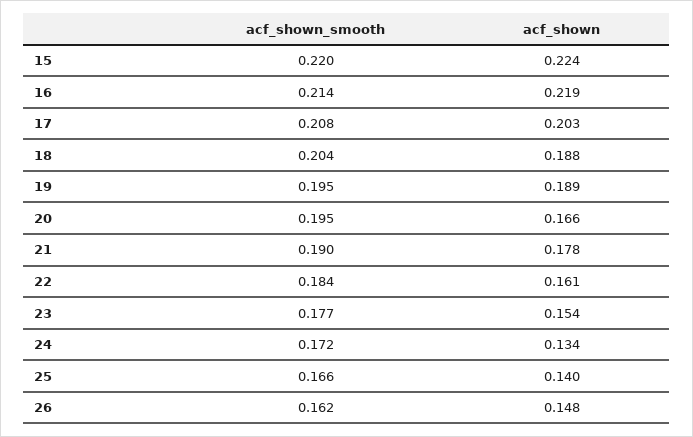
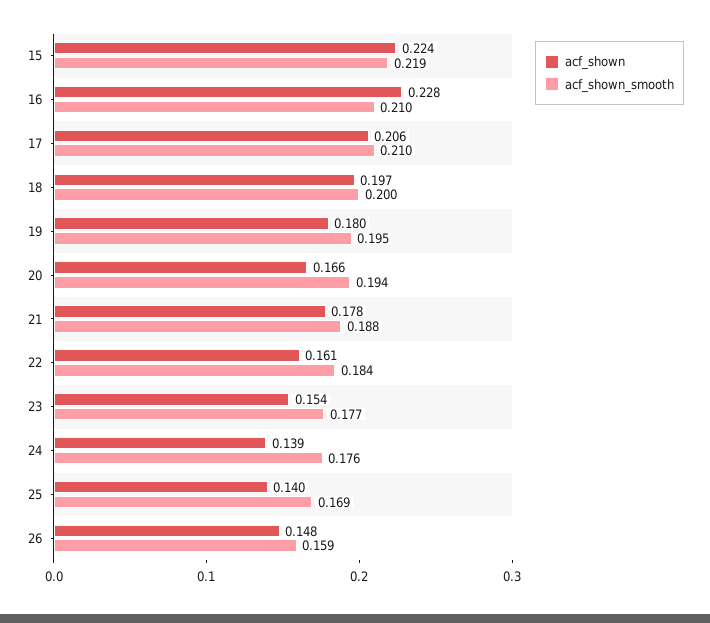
  {
    "acf_shown_smooth": {
-     "15": 0.22,
+     "15": 0.219,
-     "16": 0.214,
+     "16": 0.21,
-     "17": 0.208,
+     "17": 0.21,
-     "18": 0.204,
+     "18": 0.2,
      "19": 0.195,
-     "20": 0.195,
+     "20": 0.194,
-     "21": 0.19,
+     "21": 0.188,
      "22": 0.184,
      "23": 0.177,
-     "24": 0.172,
+     "24": 0.176,
-     "25": 0.166,
+     "25": 0.169,
-     "26": 0.162
+     "26": 0.159
    },
    "acf_shown": {
      "15": 0.224,
-     "16": 0.219,
+     "16": 0.228,
-     "17": 0.203,
+     "17": 0.206,
-     "18": 0.188,
+     "18": 0.197,
-     "19": 0.189,
+     "19": 0.18,
      "20": 0.166,
      "21": 0.178,
      "22": 0.161,
      "23": 0.154,
-     "24": 0.134,
+     "24": 0.139,
      "25": 0.14,
      "26": 0.148
    }
  }

